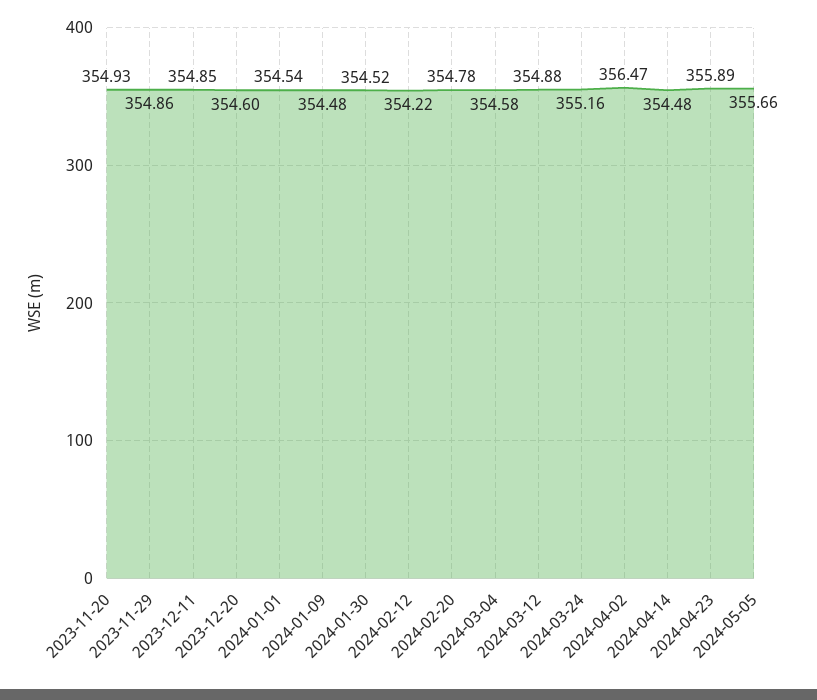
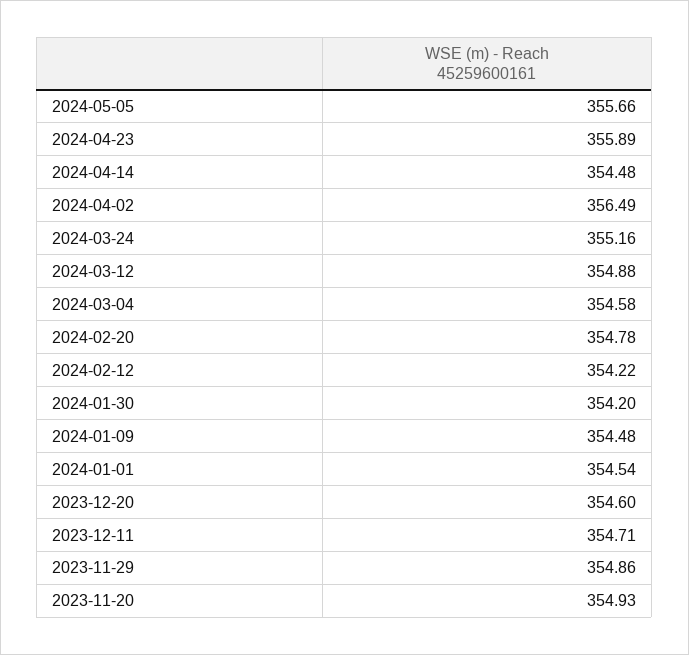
  {
    "2023-11-20": 354.93,
    "2023-11-29": 354.86,
-   "2023-12-11": 354.85,
+   "2023-12-11": 354.71,
    "2023-12-20": 354.6,
    "2024-01-01": 354.54,
    "2024-01-09": 354.48,
-   "2024-01-30": 354.52,
+   "2024-01-30": 354.2,
    "2024-02-12": 354.22,
    "2024-02-20": 354.78,
    "2024-03-04": 354.58,
    "2024-03-12": 354.88,
    "2024-03-24": 355.16,
-   "2024-04-02": 356.47,
+   "2024-04-02": 356.49,
    "2024-04-14": 354.48,
    "2024-04-23": 355.89,
    "2024-05-05": 355.66
  }

